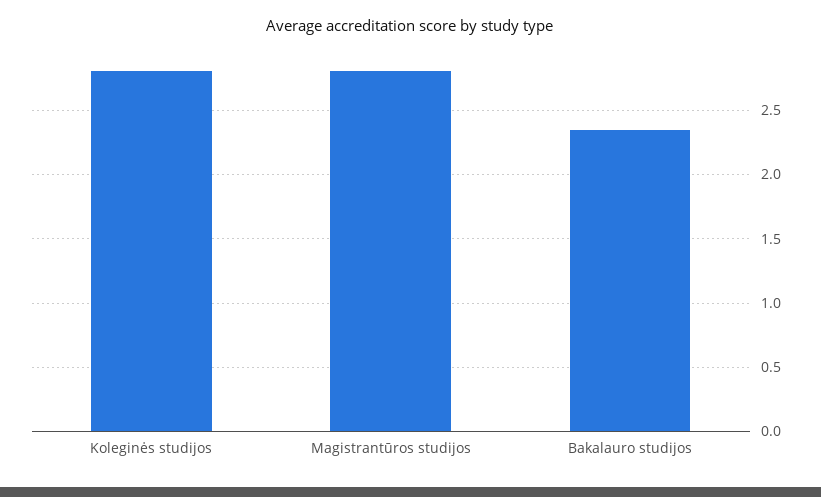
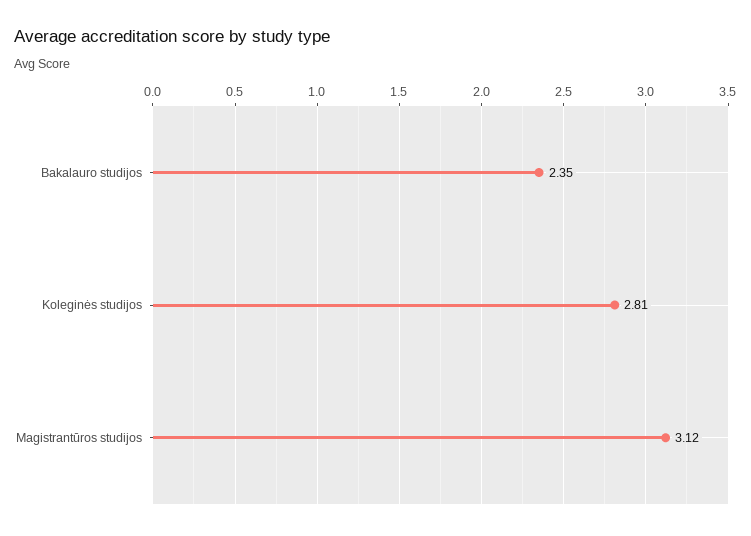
  {
    "Koleginės studijos": 2.81,
-   "Magistrantūros studijos": 2.8,
+   "Magistrantūros studijos": 3.12,
    "Bakalauro studijos": 2.35
  }

